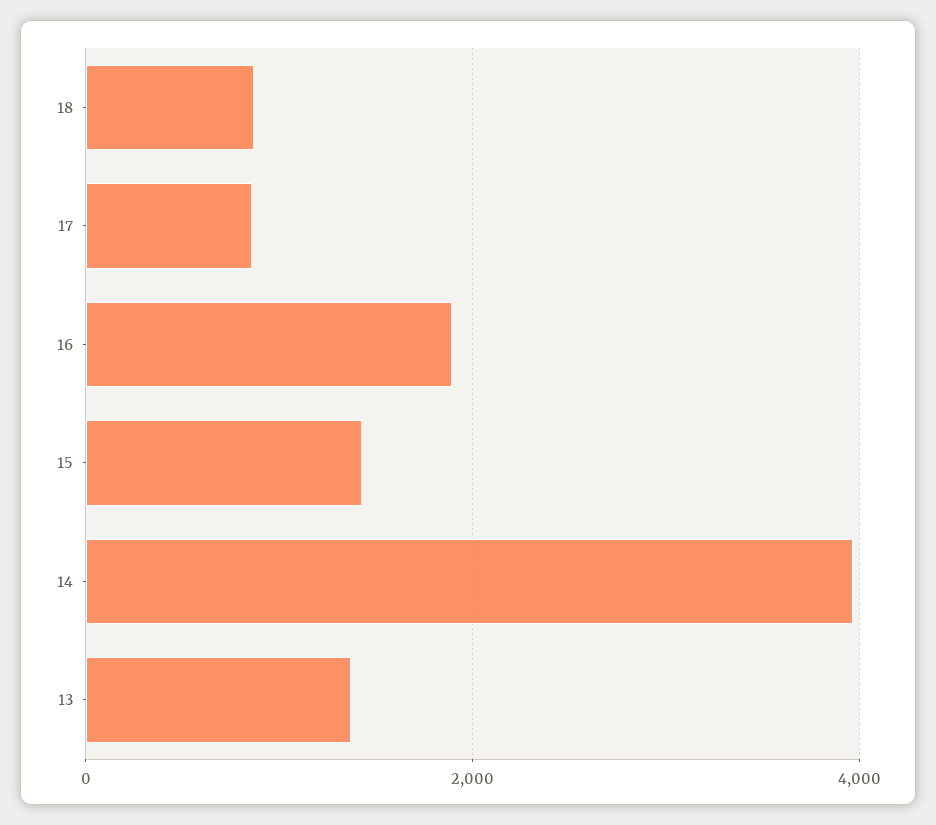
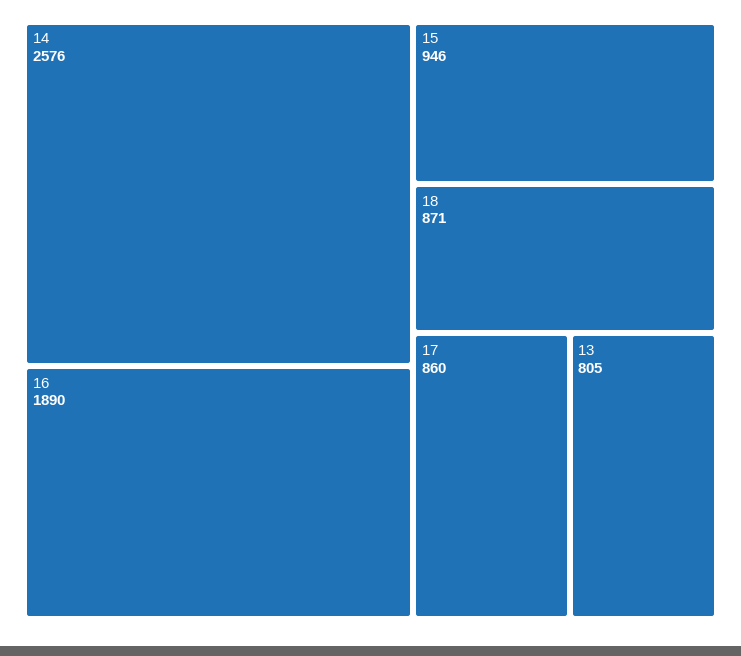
  {
    "18": 871,
    "17": 860,
    "16": 1890,
-   "15": 1400,
+   "15": 946,
-   "14": 4000,
+   "14": 2576,
-   "13": 1400
+   "13": 805
  }

